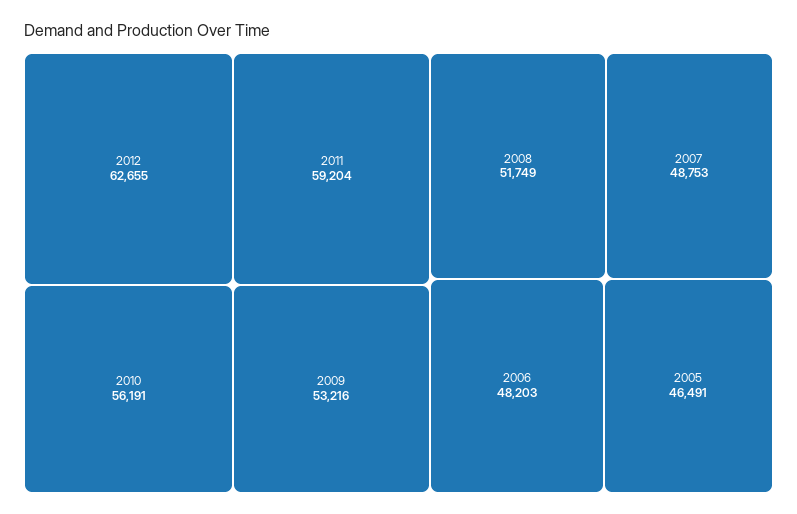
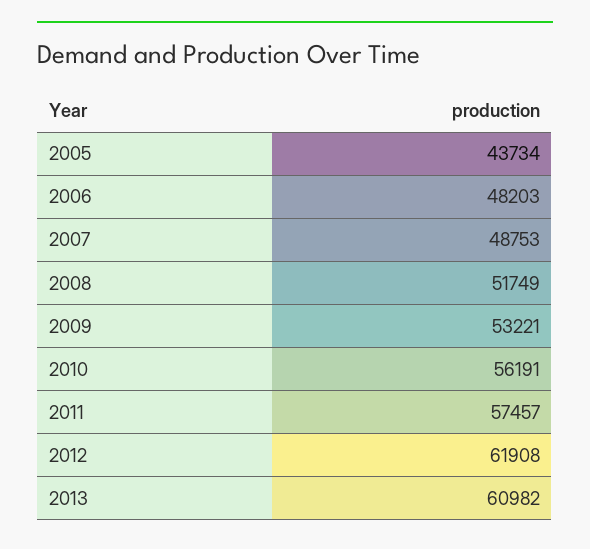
  {
-   "2012": 62655,
+   "2012": 61908,
-   "2011": 59204,
+   "2011": 57457,
    "2010": 56191,
-   "2009": 53216,
+   "2009": 53221,
    "2008": 51749,
    "2007": 48753,
    "2006": 48203,
-   "2005": 46491
+   "2005": 43734,
+   "2013": 60982
  }

